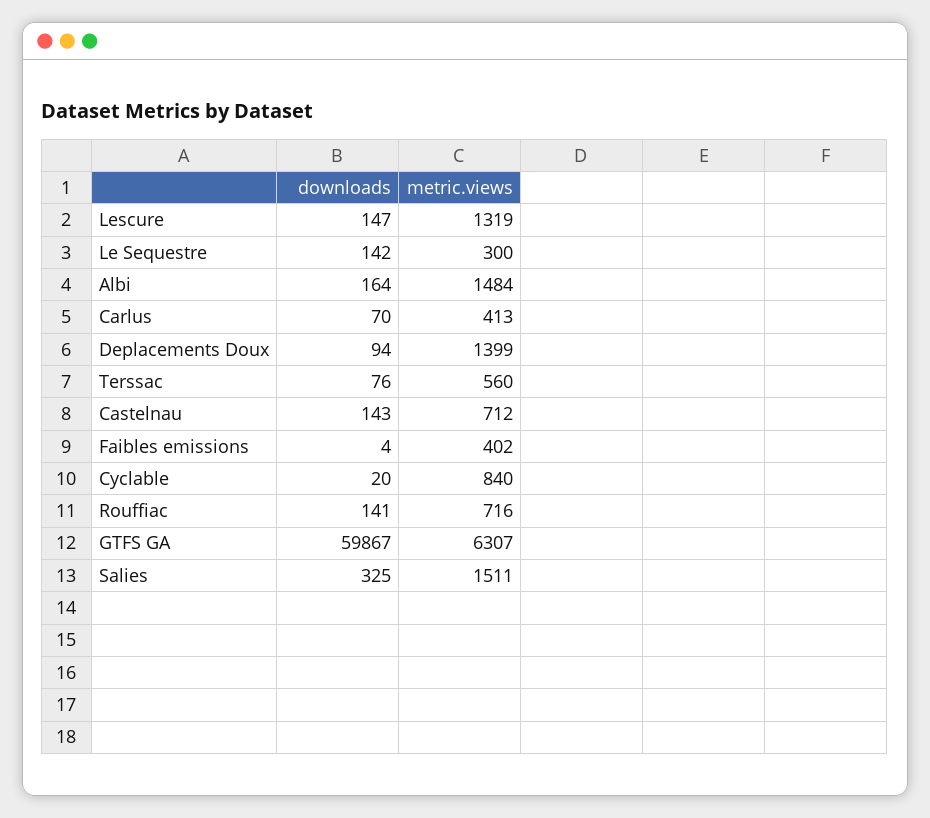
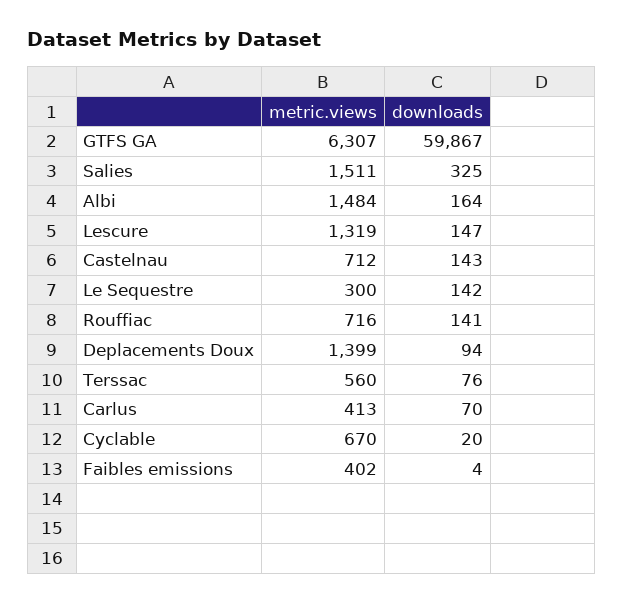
  {
    "downloads": {
      "Lescure": 147,
      "Le Sequestre": 142,
      "Albi": 164,
      "Carlus": 70,
      "Deplacements Doux": 94,
      "Terssac": 76,
      "Castelnau": 143,
      "Faibles emissions": 4,
      "Cyclable": 20,
      "Rouffiac": 141,
      "GTFS GA": 59867,
      "Salies": 325
    },
    "metric.views": {
      "Lescure": 1319,
      "Le Sequestre": 300,
      "Albi": 1484,
      "Carlus": 413,
      "Deplacements Doux": 1399,
      "Terssac": 560,
      "Castelnau": 712,
      "Faibles emissions": 402,
-     "Cyclable": 840,
+     "Cyclable": 670,
      "Rouffiac": 716,
      "GTFS GA": 6307,
      "Salies": 1511
    }
  }

